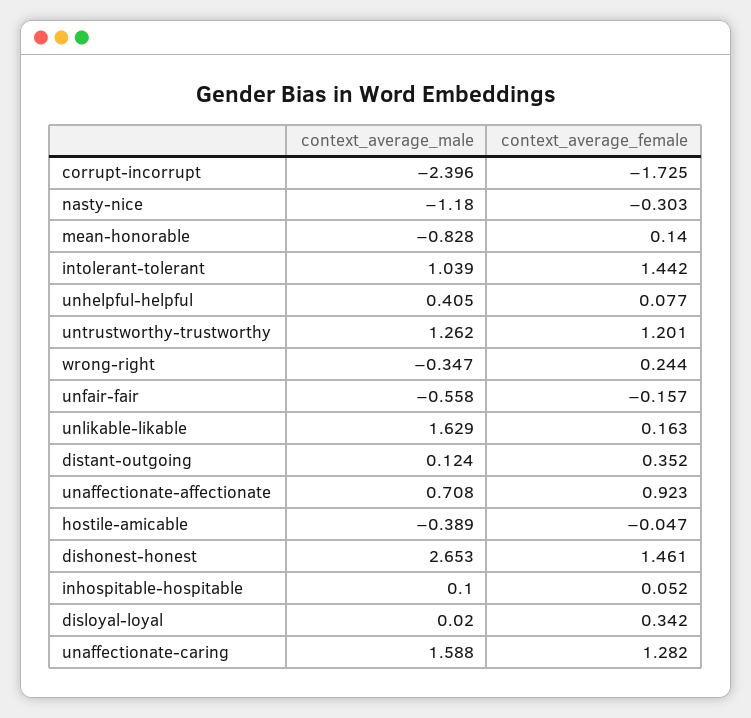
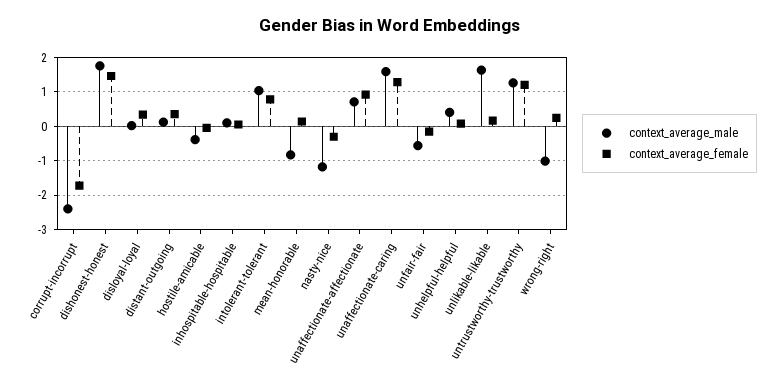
  {
    "context_average_male": {
      "corrupt-incorrupt": -2.396,
      "nasty-nice": -1.18,
      "mean-honorable": -0.828,
      "intolerant-tolerant": 1.039,
      "unhelpful-helpful": 0.405,
      "untrustworthy-trustworthy": 1.262,
-     "wrong-right": -0.347,
+     "wrong-right": -1,
      "unfair-fair": -0.558,
      "unlikable-likable": 1.629,
      "distant-outgoing": 0.124,
      "unaffectionate-affectionate": 0.708,
      "hostile-amicable": -0.389,
-     "dishonest-honest": 2.653,
+     "dishonest-honest": 1.8,
      "inhospitable-hospitable": 0.1,
      "disloyal-loyal": 0.02,
      "unaffectionate-caring": 1.588
    },
    "context_average_female": {
      "corrupt-incorrupt": -1.725,
      "nasty-nice": -0.303,
      "mean-honorable": 0.14,
-     "intolerant-tolerant": 1.442,
+     "intolerant-tolerant": 0.8,
      "unhelpful-helpful": 0.077,
      "untrustworthy-trustworthy": 1.201,
      "wrong-right": 0.244,
      "unfair-fair": -0.157,
      "unlikable-likable": 0.163,
      "distant-outgoing": 0.352,
      "unaffectionate-affectionate": 0.923,
      "hostile-amicable": -0.047,
      "dishonest-honest": 1.461,
      "inhospitable-hospitable": 0.052,
      "disloyal-loyal": 0.342,
      "unaffectionate-caring": 1.282
    }
  }

